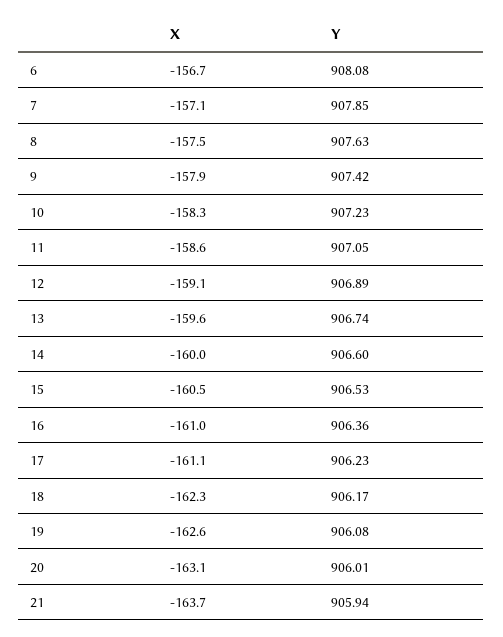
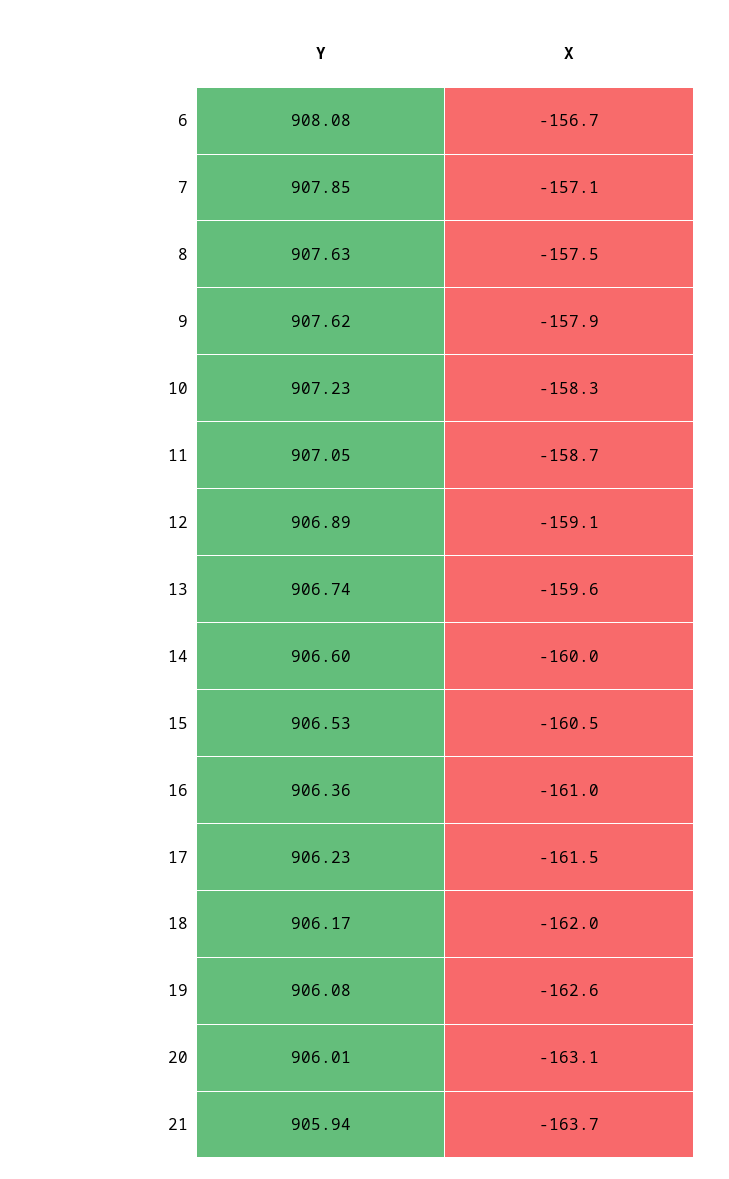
  {
    "X": {
      "6": -156.7,
      "7": -157.1,
      "8": -157.5,
      "9": -157.9,
      "10": -158.3,
-     "11": -158.6,
+     "11": -158.7,
      "12": -159.1,
      "13": -159.6,
      "14": -160,
      "15": -160.5,
      "16": -161,
-     "17": -161.1,
+     "17": -161.5,
-     "18": -162.3,
+     "18": -162,
      "19": -162.6,
      "20": -163.1,
      "21": -163.7
    },
    "Y": {
      "6": 908.08,
      "7": 907.85,
      "8": 907.63,
-     "9": 907.42,
+     "9": 907.62,
      "10": 907.23,
      "11": 907.05,
      "12": 906.89,
      "13": 906.74,
      "14": 906.6,
      "15": 906.53,
      "16": 906.36,
      "17": 906.23,
      "18": 906.17,
      "19": 906.08,
      "20": 906.01,
      "21": 905.94
    }
  }

